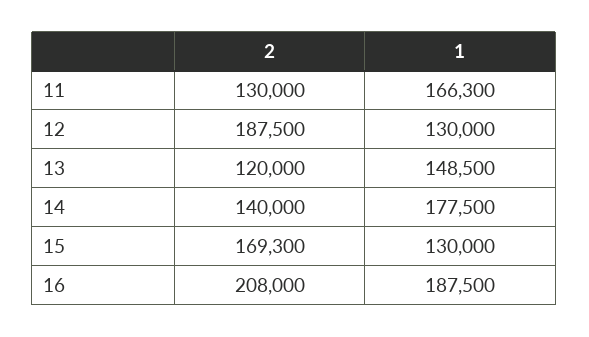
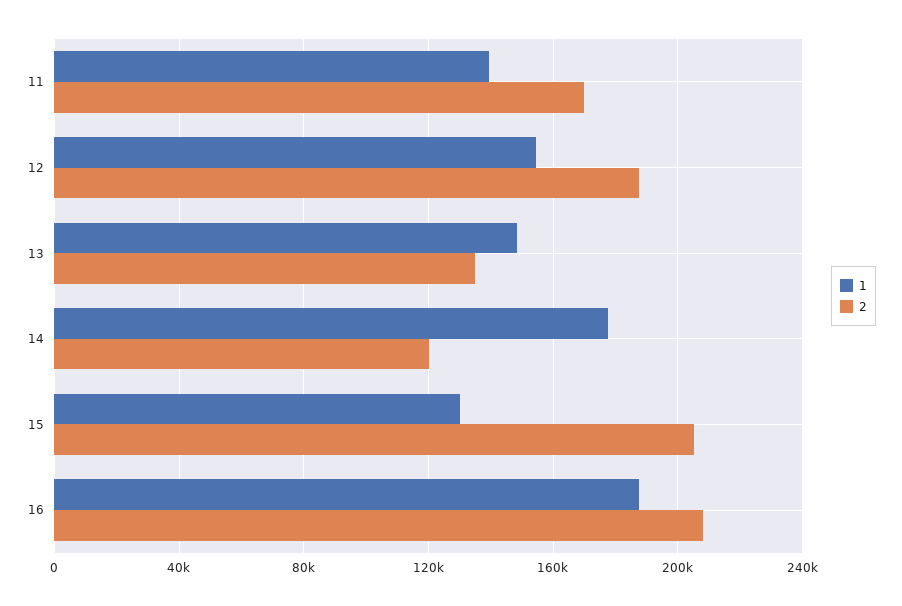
  {
    "2": {
-     "11": 130000,
+     "11": 170000,
      "12": 187500,
-     "13": 120000,
+     "13": 135000,
-     "14": 140000,
+     "14": 120000,
-     "15": 169300,
+     "15": 205000,
      "16": 208000
    },
    "1": {
-     "11": 166300,
+     "11": 140000,
-     "12": 130000,
+     "12": 155000,
      "13": 148500,
      "14": 177500,
      "15": 130000,
      "16": 187500
    }
  }

